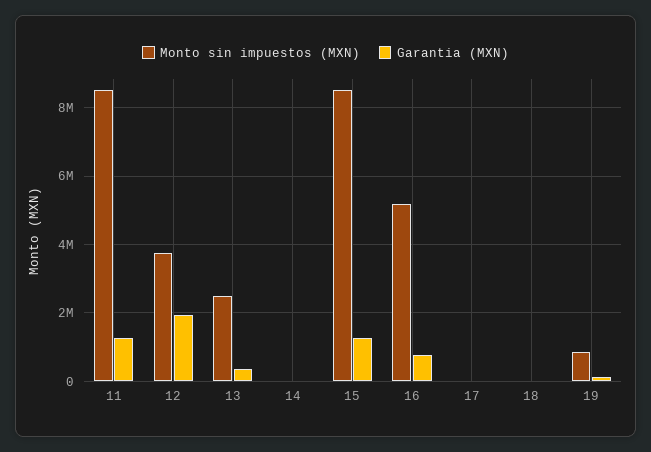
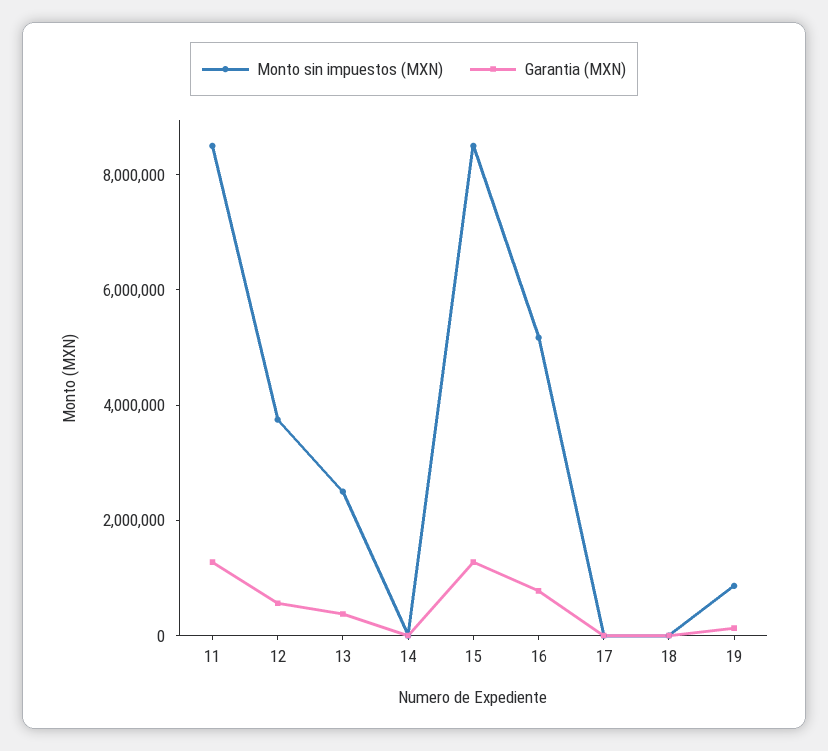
  {
    "Monto sin impuestos (MXN)": {
      "11": 8600000,
      "12": 3800000,
      "13": 2400000,
      "14": 0,
      "15": 8600000,
      "16": 5200000,
      "17": 0,
      "18": 0,
      "19": 800000
    },
    "Garantia (MXN)": {
      "11": 1200000,
-     "12": 2000000,
+     "12": 500000,
      "13": 400000,
      "14": 0,
      "15": 1200000,
      "16": 800000,
      "17": 0,
      "18": 0,
      "19": 200000
    }
  }

